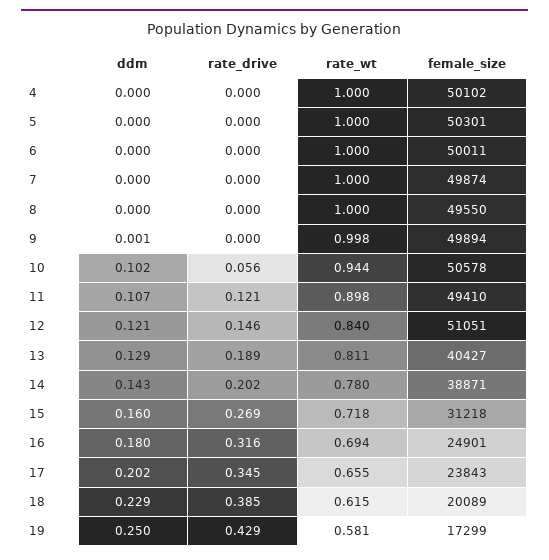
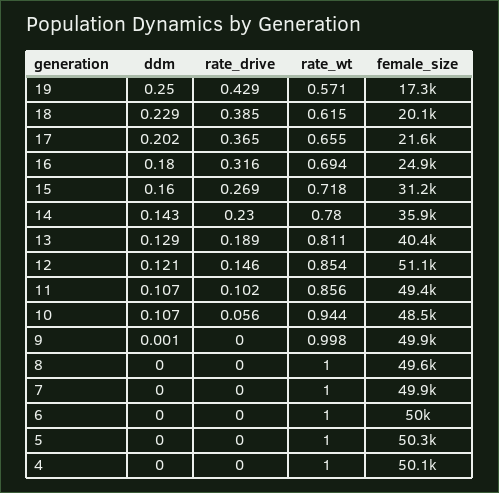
  {
    "ddm": {
      "4": 0,
      "5": 0,
      "6": 0,
      "7": 0,
      "8": 0,
      "9": 0.001,
-     "10": 0.102,
+     "10": 0.107,
      "11": 0.107,
      "12": 0.121,
      "13": 0.129,
      "14": 0.143,
      "15": 0.16,
      "16": 0.18,
      "17": 0.202,
      "18": 0.229,
      "19": 0.25
    },
    "rate_drive": {
      "4": 0,
      "5": 0,
      "6": 0,
      "7": 0,
      "8": 0,
      "9": 0,
      "10": 0.056,
-     "11": 0.121,
+     "11": 0.102,
      "12": 0.146,
      "13": 0.189,
-     "14": 0.202,
+     "14": 0.23,
      "15": 0.269,
      "16": 0.316,
-     "17": 0.345,
+     "17": 0.365,
      "18": 0.385,
      "19": 0.429
    },
    "rate_wt": {
      "4": 1,
      "5": 1,
      "6": 1,
      "7": 1,
      "8": 1,
      "9": 0.998,
      "10": 0.944,
-     "11": 0.898,
+     "11": 0.856,
-     "12": 0.84,
+     "12": 0.854,
      "13": 0.811,
      "14": 0.78,
      "15": 0.718,
      "16": 0.694,
      "17": 0.655,
      "18": 0.615,
-     "19": 0.581
+     "19": 0.571
    },
    "female_size": {
      "4": 50102,
      "5": 50301,
      "6": 50011,
      "7": 49874,
      "8": 49550,
      "9": 49894,
-     "10": 50578,
+     "10": 48500,
      "11": 49410,
      "12": 51051,
      "13": 40427,
-     "14": 38871,
+     "14": 35900,
      "15": 31218,
      "16": 24901,
-     "17": 23843,
+     "17": 21600,
      "18": 20089,
      "19": 17299
    }
  }

